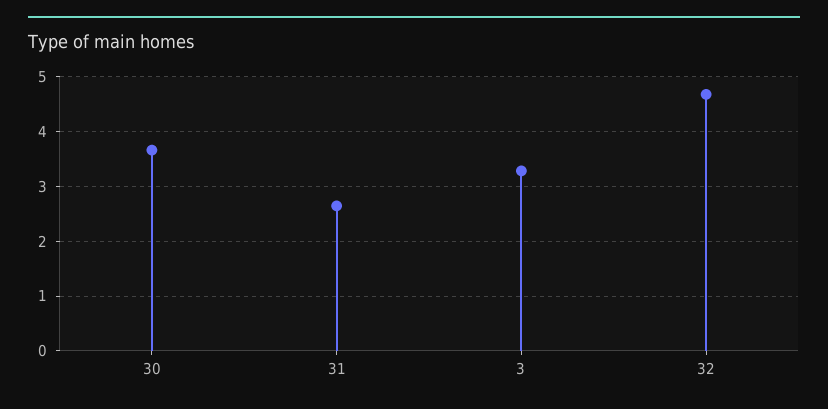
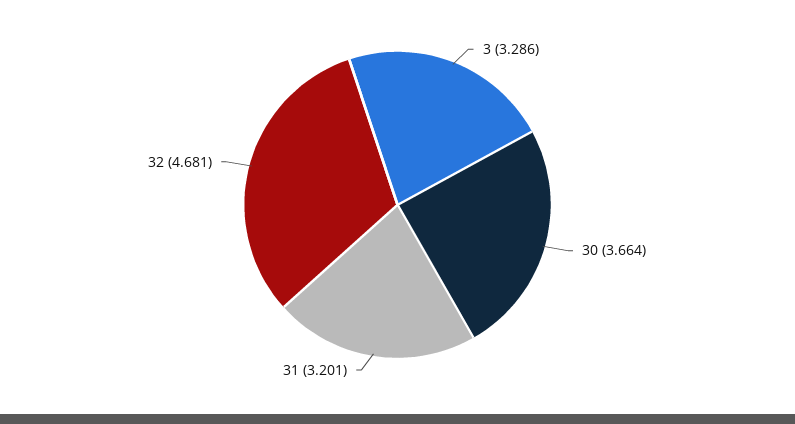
  {
    "30": 3.664,
-   "31": 2.6,
+   "31": 3.201,
    "3": 3.286,
    "32": 4.681
  }

